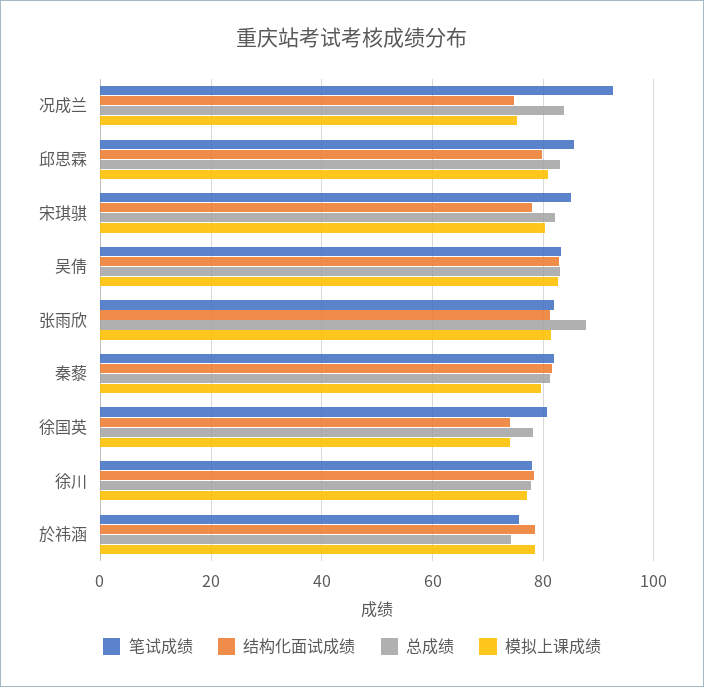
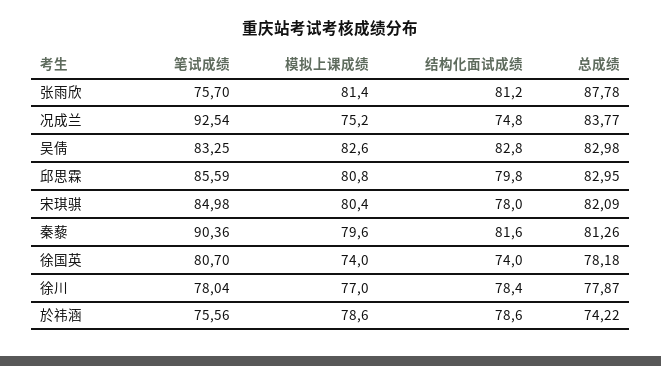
  {
    "笔试成绩": {
      "况成兰": 92.54,
      "邱思霖": 85.59,
      "宋琪骐": 84.98,
      "吴倩": 83.25,
-     "张雨欣": 82,
+     "张雨欣": 75.7,
-     "秦藜": 82,
+     "秦藜": 90.36,
      "徐国英": 80.7,
      "徐川": 78.04,
      "於祎涵": 75.56
    },
    "结构化面试成绩": {
      "况成兰": 74.8,
      "邱思霖": 79.8,
      "宋琪骐": 78,
      "吴倩": 82.8,
      "张雨欣": 81.2,
      "秦藜": 81.6,
      "徐国英": 74,
      "徐川": 78.4,
      "於祎涵": 78.6
    },
    "总成绩": {
      "况成兰": 83.77,
      "邱思霖": 82.95,
      "宋琪骐": 82.09,
      "吴倩": 82.98,
      "张雨欣": 87.78,
      "秦藜": 81.26,
      "徐国英": 78.18,
      "徐川": 77.87,
      "於祎涵": 74.22
    },
    "模拟上课成绩": {
      "况成兰": 75.2,
      "邱思霖": 80.8,
      "宋琪骐": 80.4,
      "吴倩": 82.6,
      "张雨欣": 81.4,
      "秦藜": 79.6,
      "徐国英": 74,
      "徐川": 77,
      "於祎涵": 78.6
    }
  }

